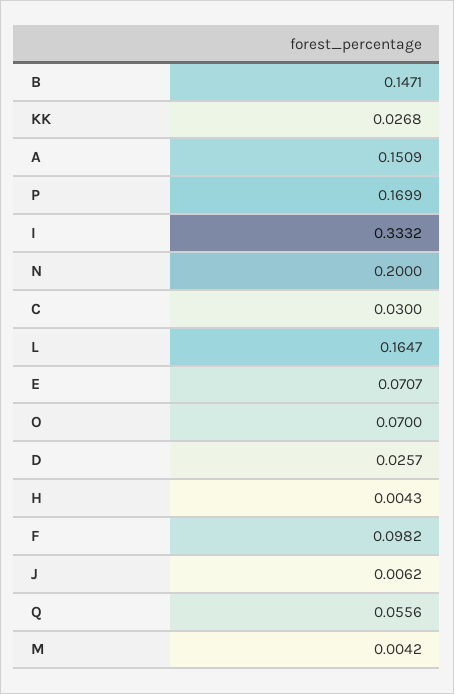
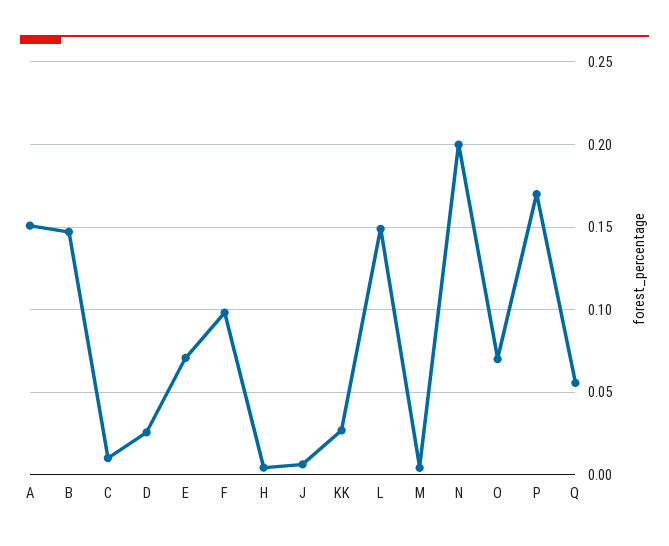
  {
    "B": 0.1471,
    "KK": 0.0268,
    "A": 0.1509,
    "P": 0.1699,
-   "I": 0.3332,
    "N": 0.2,
-   "C": 0.03,
+   "C": 0.01,
-   "L": 0.1647,
+   "L": 0.15,
    "E": 0.0707,
    "O": 0.07,
    "D": 0.0257,
    "H": 0.0043,
    "F": 0.0982,
    "J": 0.0062,
    "Q": 0.0556,
    "M": 0.0042
  }

